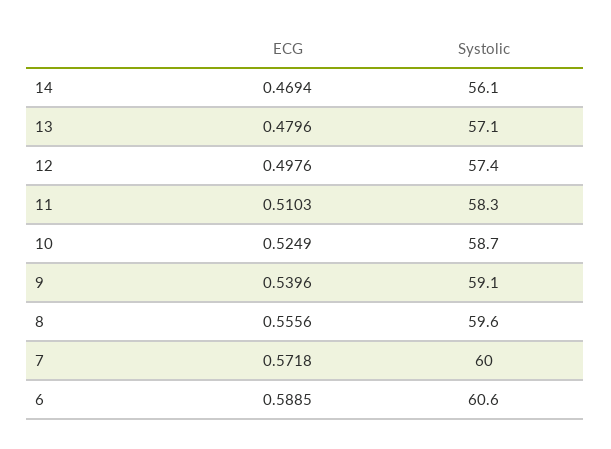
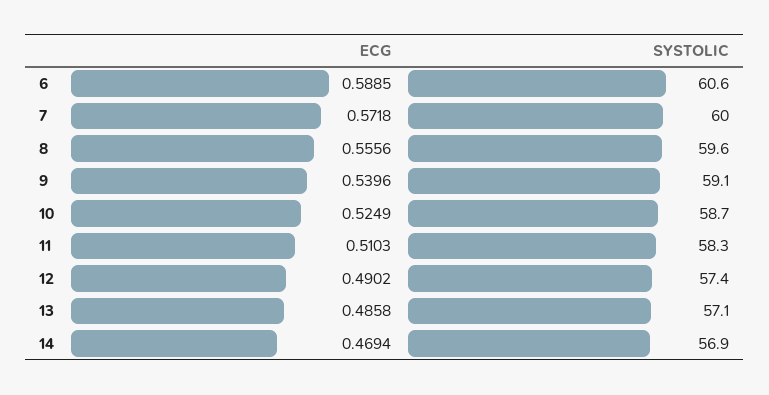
  {
    "ECG": {
      "14": 0.4694,
-     "13": 0.4796,
+     "13": 0.4858,
-     "12": 0.4976,
+     "12": 0.4902,
      "11": 0.5103,
      "10": 0.5249,
      "9": 0.5396,
      "8": 0.5556,
      "7": 0.5718,
      "6": 0.5885
    },
    "Systolic": {
-     "14": 56.1,
+     "14": 56.9,
      "13": 57.1,
      "12": 57.4,
      "11": 58.3,
      "10": 58.7,
      "9": 59.1,
      "8": 59.6,
      "7": 60,
      "6": 60.6
    }
  }

